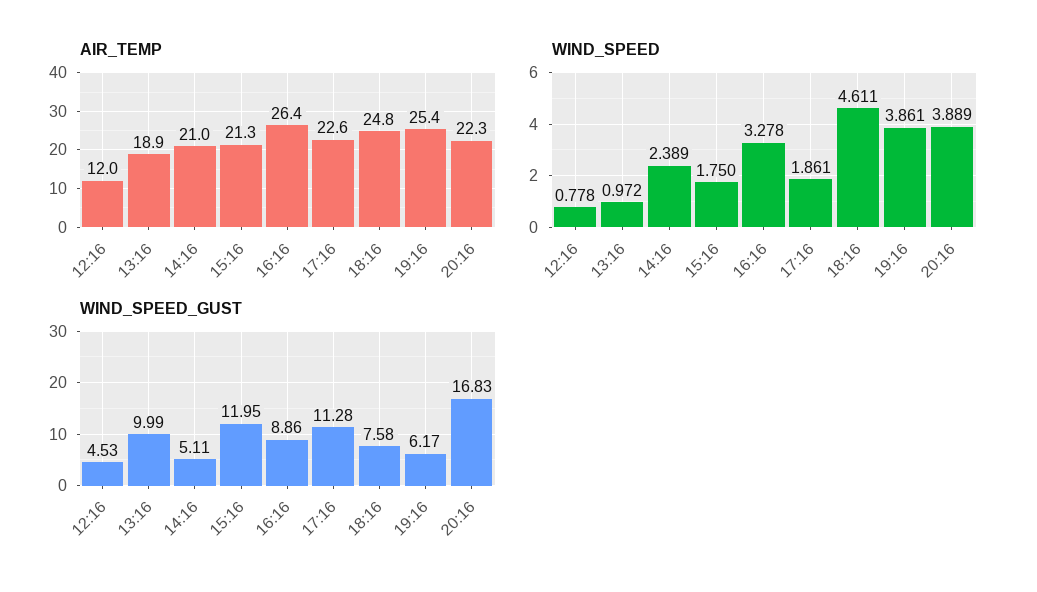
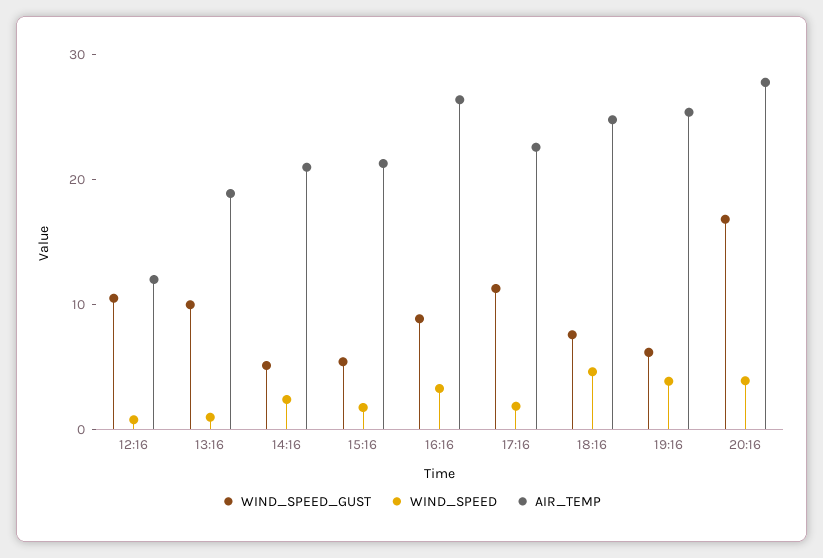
  {
    "AIR_TEMP": {
      "12:16": 12,
      "13:16": 18.9,
      "14:16": 21,
      "15:16": 21.3,
      "16:16": 26.4,
      "17:16": 22.6,
      "18:16": 24.8,
      "19:16": 25.4,
-     "20:16": 22.3
+     "20:16": 28
    },
    "WIND_SPEED": {
      "12:16": 0.778,
      "13:16": 0.972,
      "14:16": 2.389,
      "15:16": 1.75,
      "16:16": 3.278,
      "17:16": 1.861,
      "18:16": 4.611,
      "19:16": 3.861,
      "20:16": 3.889
    },
    "WIND_SPEED_GUST": {
-     "12:16": 4.53,
+     "12:16": 10,
      "13:16": 9.99,
      "14:16": 5.11,
-     "15:16": 11.95,
+     "15:16": 6,
      "16:16": 8.86,
      "17:16": 11.28,
      "18:16": 7.58,
      "19:16": 6.17,
      "20:16": 16.83
    }
  }

